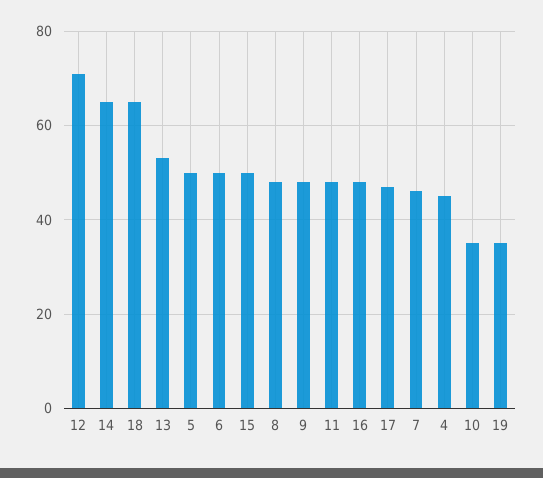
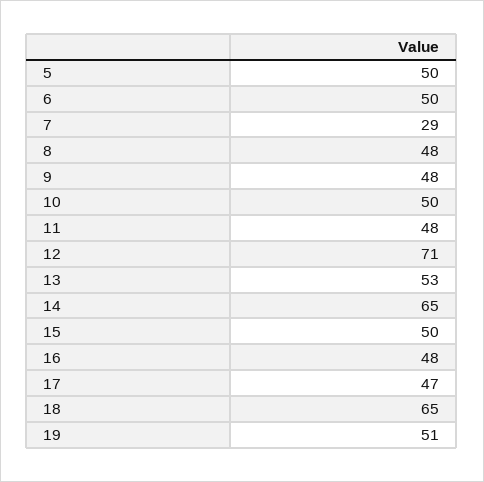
  {
    "12": 71,
    "14": 65,
    "18": 65,
    "13": 53,
    "5": 50,
    "6": 50,
    "15": 50,
    "8": 48,
    "9": 48,
    "11": 48,
    "16": 48,
    "17": 47,
-   "7": 45,
+   "7": 29,
-   "4": 45,
-   "10": 35,
+   "10": 50,
-   "19": 35
+   "19": 51
  }

